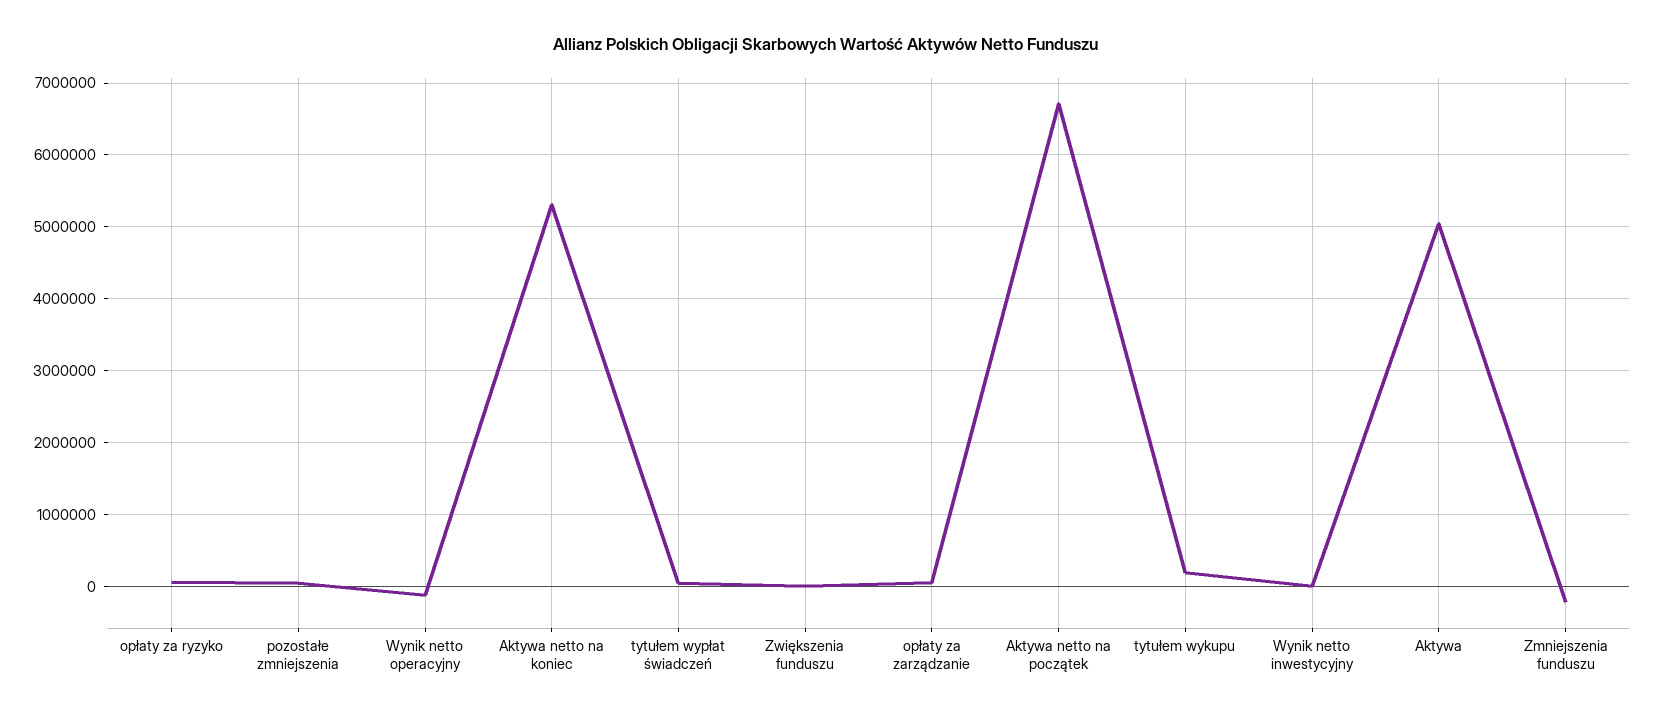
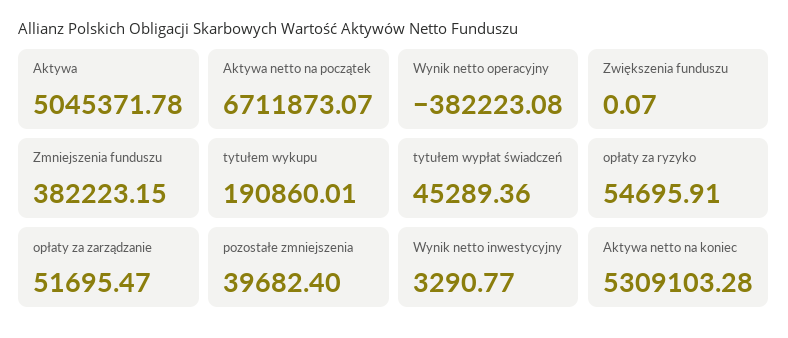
  {
    "opłaty za ryzyko": 54695.91,
    "pozostałe zmniejszenia": 39682.4,
-   "Wynik netto operacyjny": -100000,
+   "Wynik netto operacyjny": -382223.08,
    "Aktywa netto na koniec": 5309103.28,
    "tytułem wypłat świadczeń": 45289.36,
    "Zwiększenia funduszu": 0.07,
    "opłaty za zarządzanie": 51695.47,
    "Aktywa netto na początek": 6711873.07,
    "tytułem wykupu": 190860.01,
    "Wynik netto inwestycyjny": 3290.77,
    "Aktywa": 5045371.78,
-   "Zmniejszenia funduszu": -200000
+   "Zmniejszenia funduszu": 382223.15
  }

